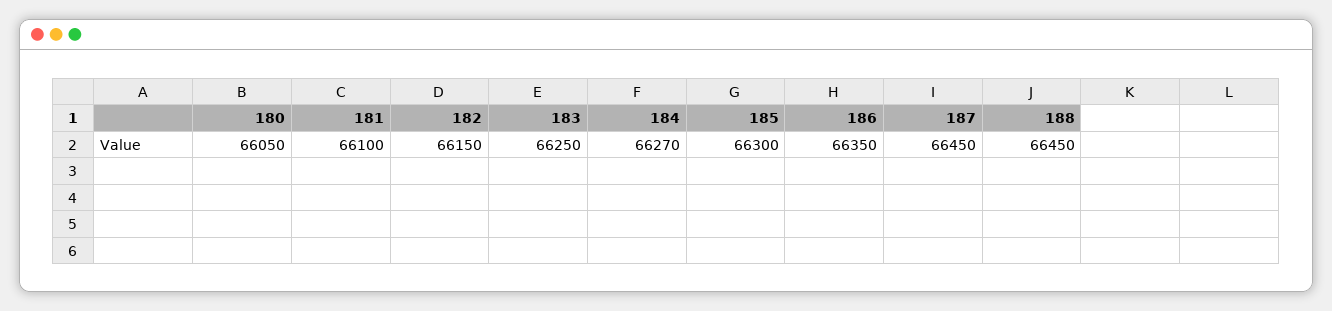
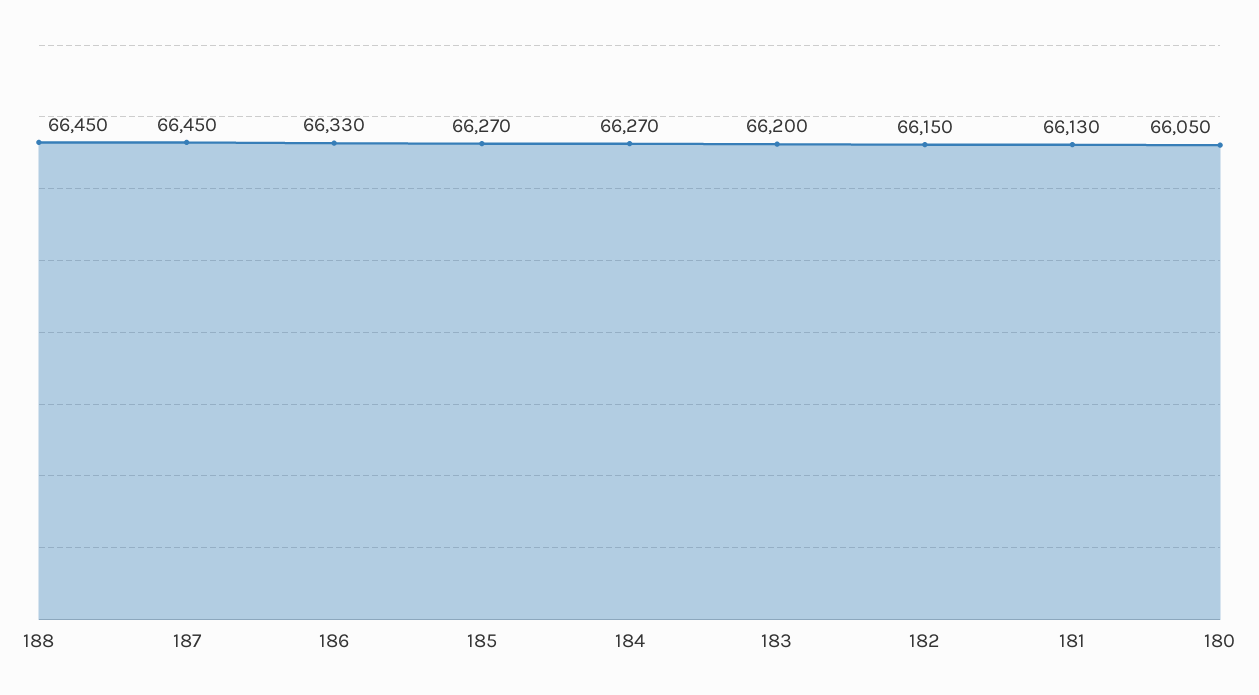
  {
    "180": 66050,
-   "181": 66100,
+   "181": 66130,
    "182": 66150,
-   "183": 66250,
+   "183": 66200,
    "184": 66270,
-   "185": 66300,
+   "185": 66270,
-   "186": 66350,
+   "186": 66330,
    "187": 66450,
    "188": 66450
  }

